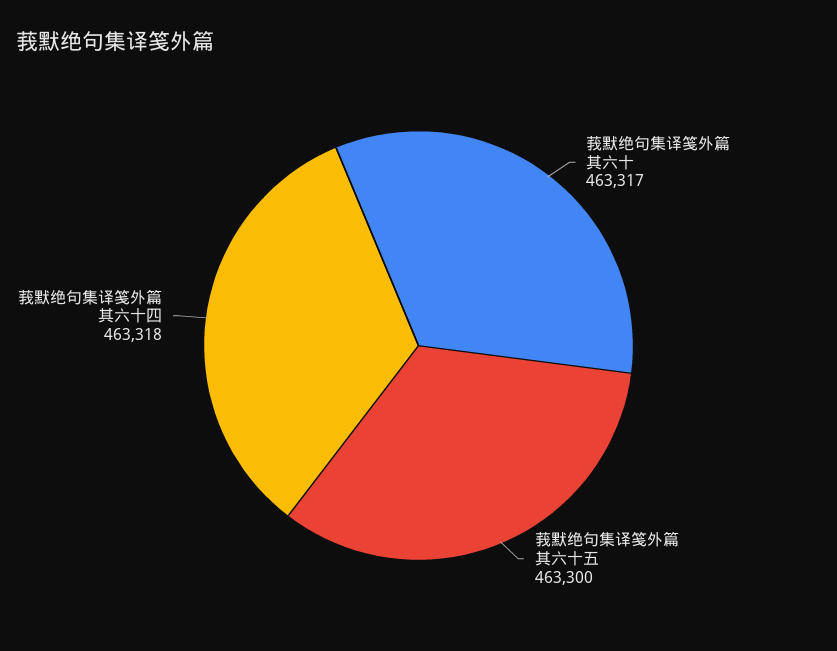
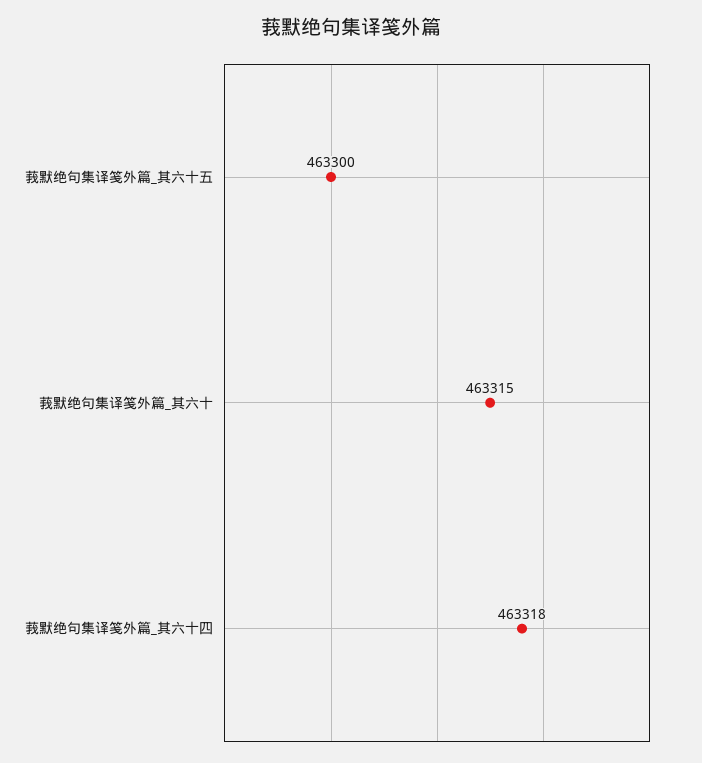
  {
-   "莪默绝句集译笺外篇 其六十": 463317,
+   "莪默绝句集译笺外篇 其六十": 463315,
    "莪默绝句集译笺外篇 其六十五": 463300,
    "莪默绝句集译笺外篇 其六十四": 463318
  }

